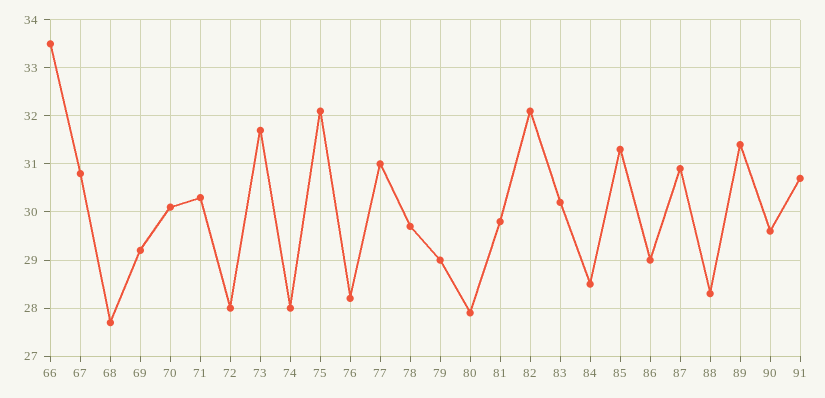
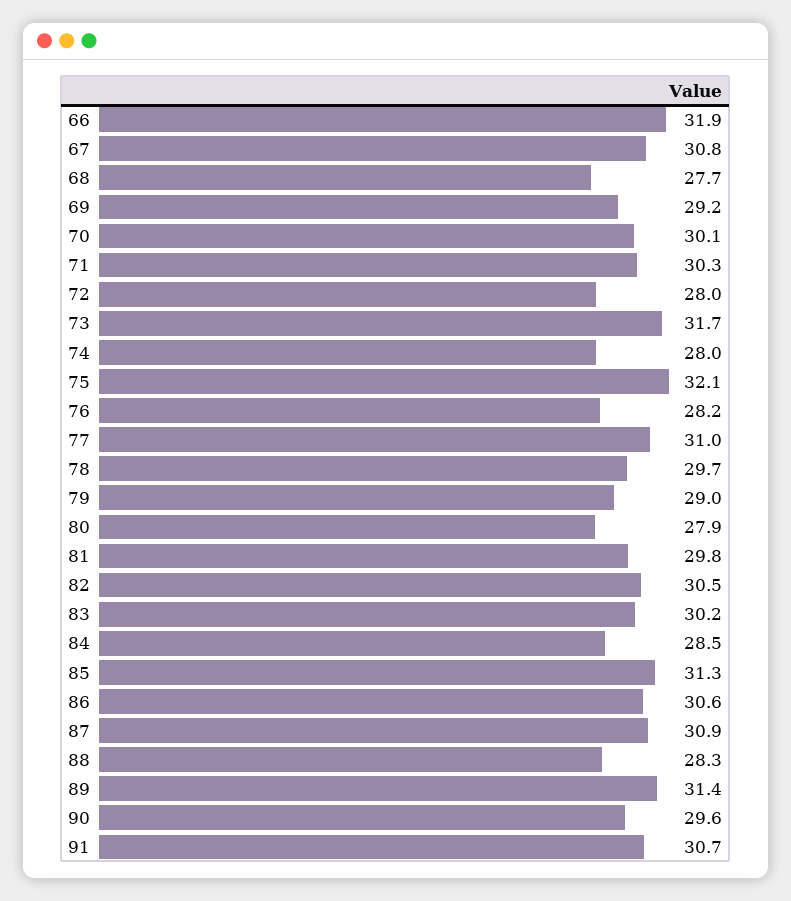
  {
-   "66": 33.5,
+   "66": 31.9,
    "67": 30.8,
    "68": 27.7,
    "69": 29.2,
    "70": 30.1,
    "71": 30.3,
    "72": 28,
    "73": 31.7,
    "74": 28,
    "75": 32.1,
    "76": 28.2,
    "77": 31,
    "78": 29.7,
    "79": 29,
    "80": 27.9,
    "81": 29.8,
-   "82": 32,
+   "82": 30.5,
    "83": 30.2,
    "84": 28.5,
    "85": 31.3,
-   "86": 29,
+   "86": 30.6,
    "87": 30.9,
    "88": 28.3,
    "89": 31.4,
    "90": 29.6,
    "91": 30.7
  }

